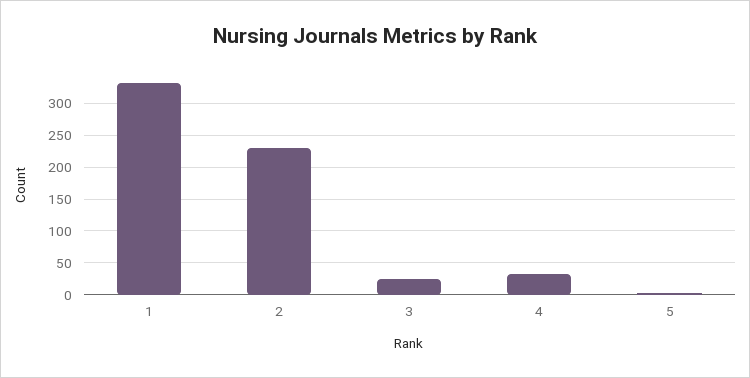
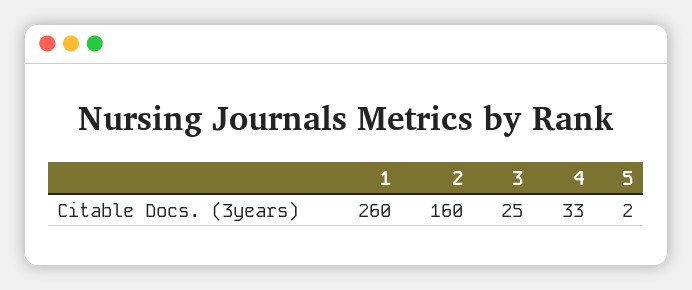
  {
-   "1": 330,
+   "1": 260,
-   "2": 230,
+   "2": 160,
    "3": 25,
    "4": 33,
    "5": 2
  }

